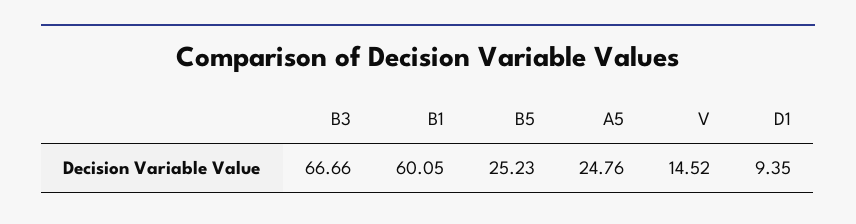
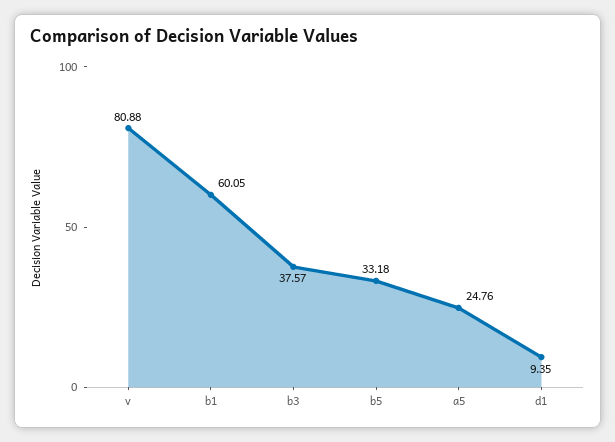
  {
-   "B3": 66.66,
+   "B3": 37.57,
    "B1": 60.05,
-   "B5": 25.23,
+   "B5": 33.18,
    "A5": 24.76,
-   "V": 14.52,
+   "V": 80.88,
    "D1": 9.35
  }

